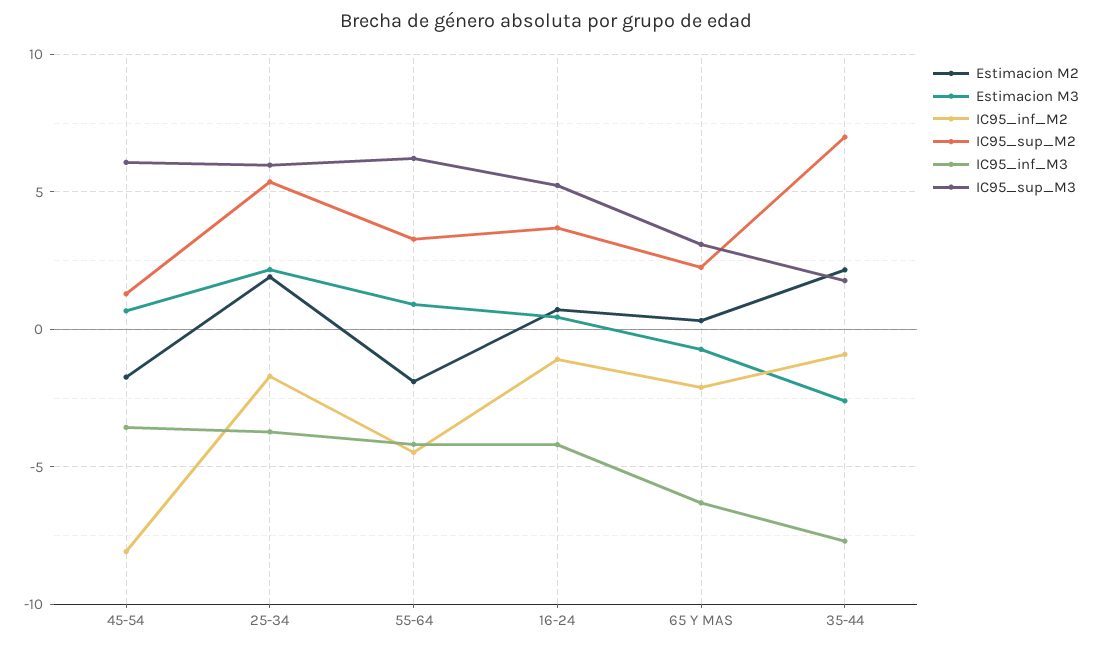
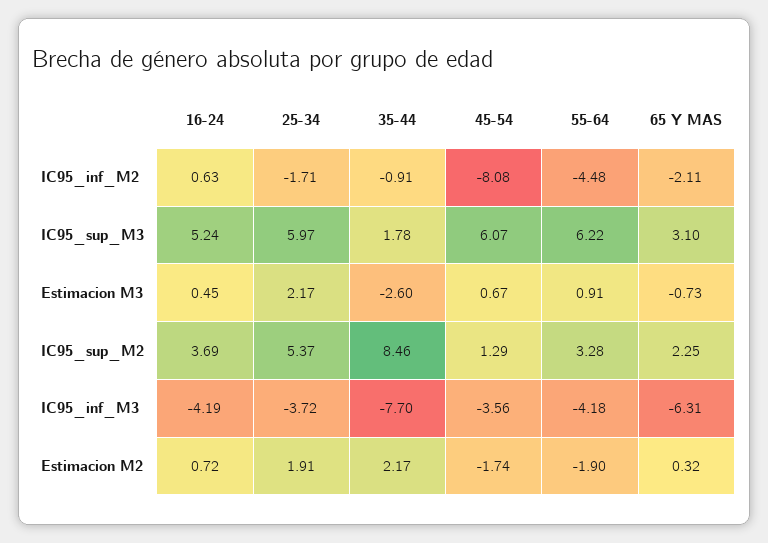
  {
    "Estimacion M2": {
      "45-54": -1.74,
      "25-34": 1.91,
      "55-64": -1.9,
      "16-24": 0.72,
      "65 Y MAS": 0.32,
      "35-44": 2.17
    },
    "Estimacion M3": {
      "45-54": 0.67,
      "25-34": 2.17,
      "55-64": 0.91,
      "16-24": 0.45,
      "65 Y MAS": -0.73,
      "35-44": -2.6
    },
    "IC95_inf_M2": {
      "45-54": -8.08,
      "25-34": -1.71,
      "55-64": -4.48,
-     "16-24": -1,
+     "16-24": 0.63,
      "65 Y MAS": -2.11,
      "35-44": -0.91
    },
    "IC95_sup_M2": {
      "45-54": 1.29,
      "25-34": 5.37,
      "55-64": 3.28,
      "16-24": 3.69,
      "65 Y MAS": 2.25,
-     "35-44": 7
+     "35-44": 8.46
    },
    "IC95_inf_M3": {
      "45-54": -3.56,
      "25-34": -3.72,
      "55-64": -4.18,
      "16-24": -4.19,
      "65 Y MAS": -6.31,
      "35-44": -7.7
    },
    "IC95_sup_M3": {
      "45-54": 6.07,
      "25-34": 5.97,
      "55-64": 6.22,
      "16-24": 5.24,
      "65 Y MAS": 3.1,
      "35-44": 1.78
    }
  }

